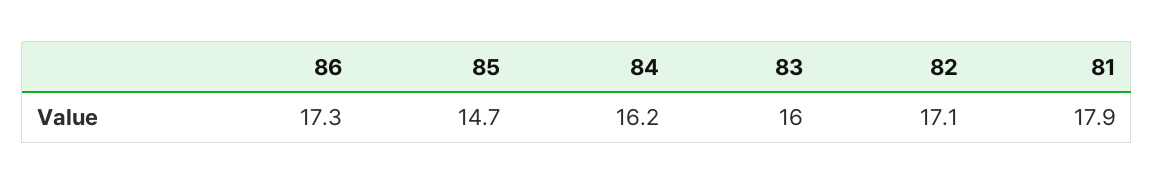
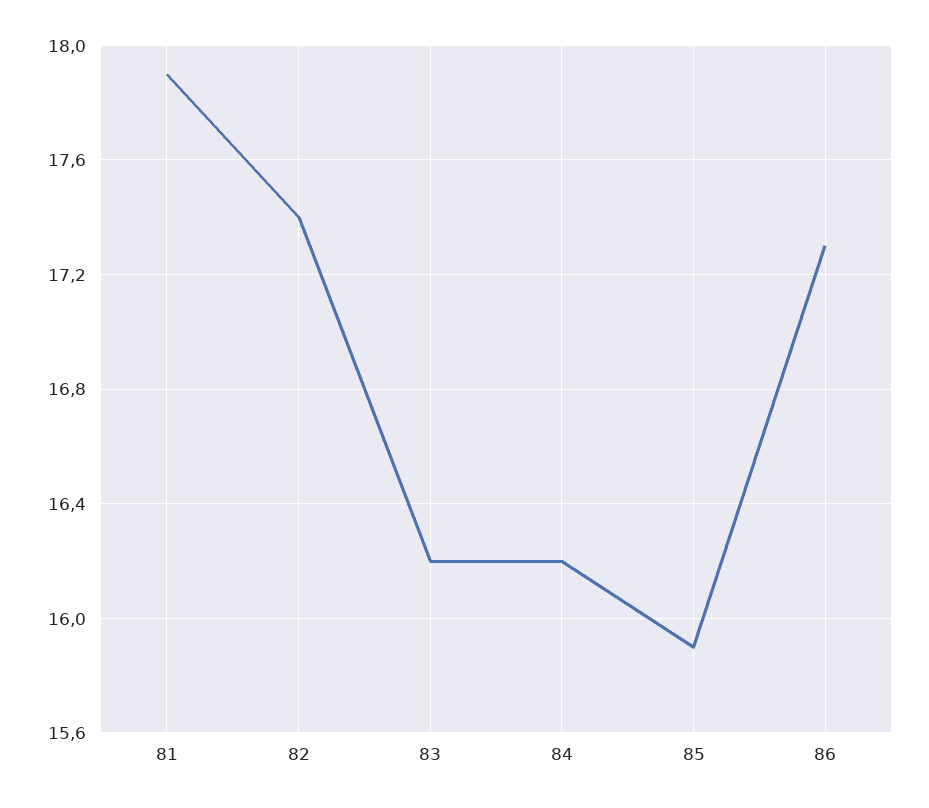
  {
    "86": 17.3,
-   "85": 14.7,
+   "85": 15.9,
    "84": 16.2,
-   "83": 16,
+   "83": 16.2,
-   "82": 17.1,
+   "82": 17.4,
    "81": 17.9
  }

